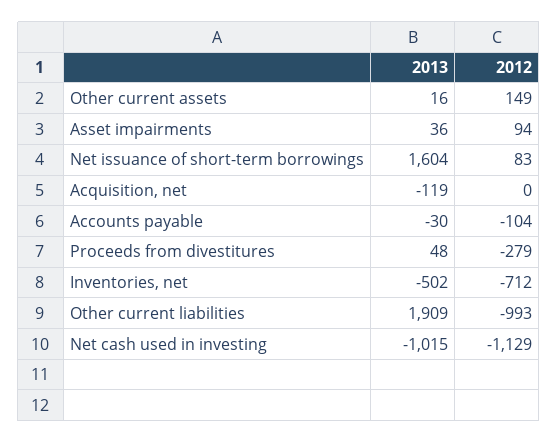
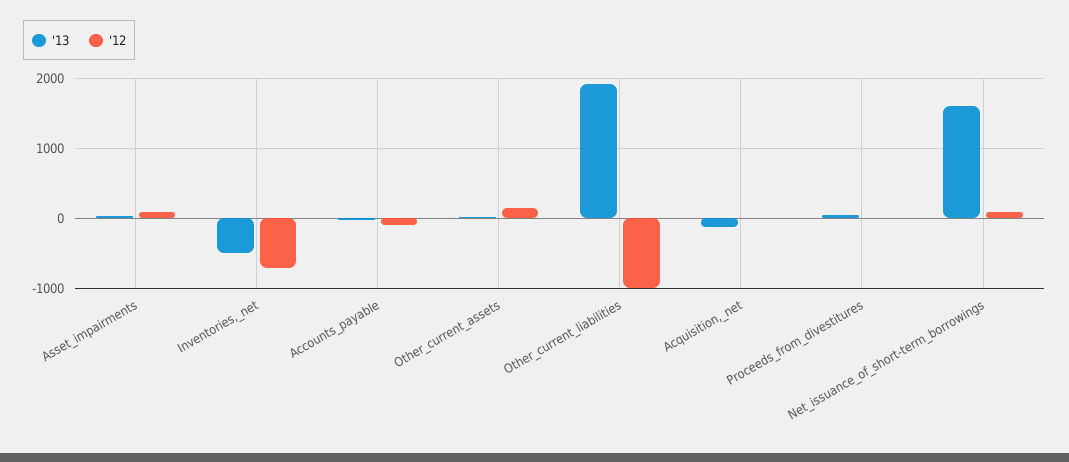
  {
    "2013": {
      "Other current assets": 16,
      "Asset impairments": 36,
      "Net issuance of short-term borrowings": 1604,
      "Acquisition, net": -119,
      "Accounts payable": -30,
      "Proceeds from divestitures": 48,
      "Inventories, net": -502,
-     "Other current liabilities": 1909,
+     "Other current liabilities": 1909
-     "Net cash used in investing": -1015
    },
    "2012": {
      "Other current assets": 149,
      "Asset impairments": 94,
      "Net issuance of short-term borrowings": 83,
      "Acquisition, net": 0,
      "Accounts payable": -104,
-     "Proceeds from divestitures": -279,
+     "Proceeds from divestitures": 0,
      "Inventories, net": -712,
-     "Other current liabilities": -993,
+     "Other current liabilities": -993
-     "Net cash used in investing": -1129
    }
  }

